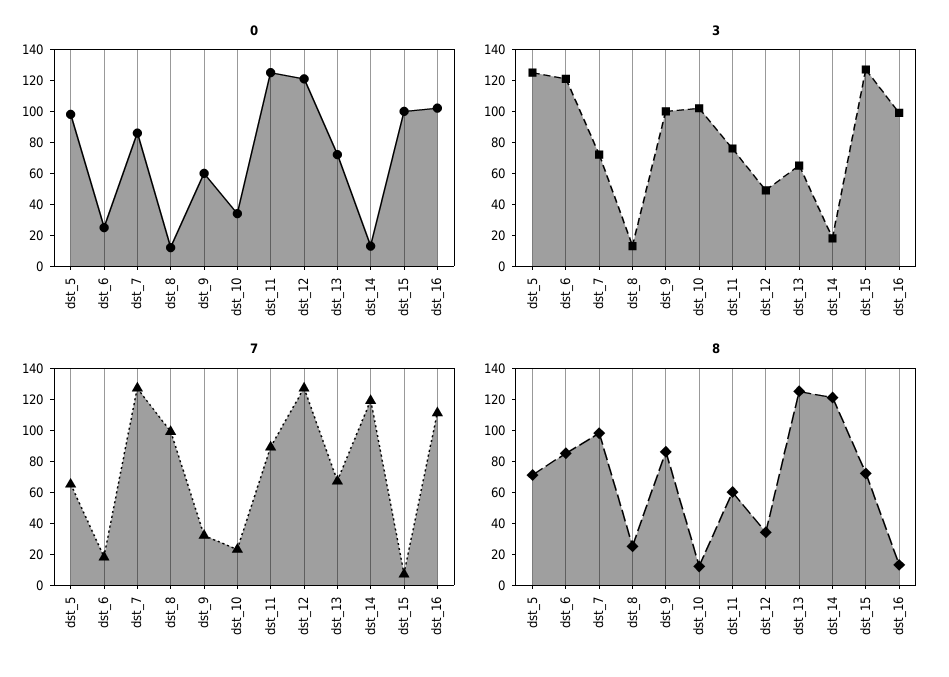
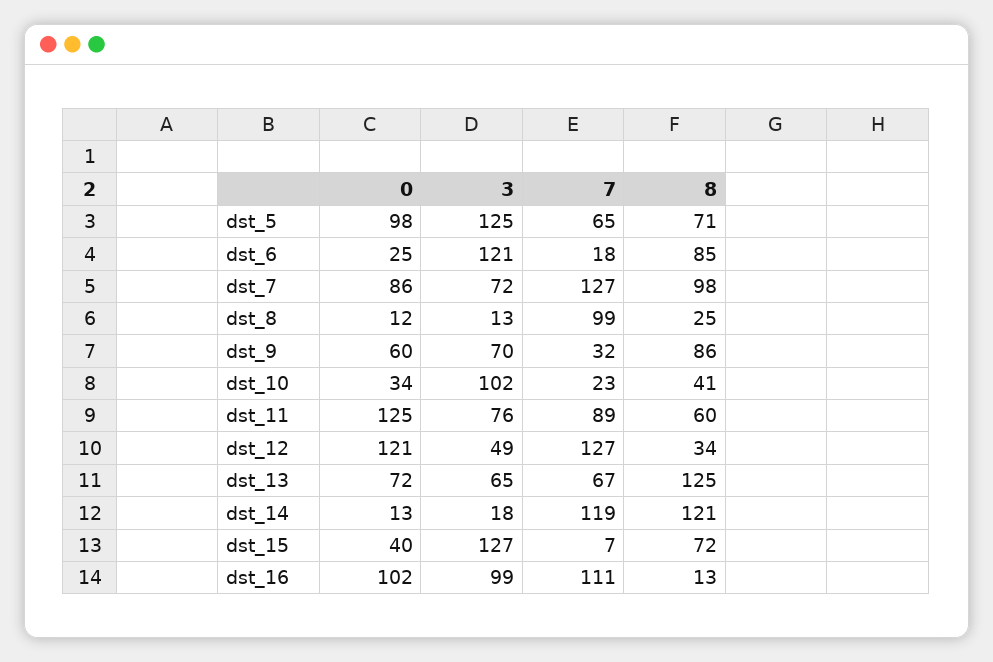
  {
    "0": {
      "dst_5": 98,
      "dst_6": 25,
      "dst_7": 86,
      "dst_8": 12,
      "dst_9": 60,
      "dst_10": 34,
      "dst_11": 125,
      "dst_12": 121,
      "dst_13": 72,
      "dst_14": 13,
-     "dst_15": 100,
+     "dst_15": 40,
      "dst_16": 102
    },
    "3": {
      "dst_5": 125,
      "dst_6": 121,
      "dst_7": 72,
      "dst_8": 13,
-     "dst_9": 100,
+     "dst_9": 70,
      "dst_10": 102,
      "dst_11": 76,
      "dst_12": 49,
      "dst_13": 65,
      "dst_14": 18,
      "dst_15": 127,
      "dst_16": 99
    },
    "7": {
      "dst_5": 65,
      "dst_6": 18,
      "dst_7": 127,
      "dst_8": 99,
      "dst_9": 32,
      "dst_10": 23,
      "dst_11": 89,
      "dst_12": 127,
      "dst_13": 67,
      "dst_14": 119,
      "dst_15": 7,
      "dst_16": 111
    },
    "8": {
      "dst_5": 71,
      "dst_6": 85,
      "dst_7": 98,
      "dst_8": 25,
      "dst_9": 86,
-     "dst_10": 10,
+     "dst_10": 41,
      "dst_11": 60,
      "dst_12": 34,
      "dst_13": 125,
      "dst_14": 121,
      "dst_15": 72,
      "dst_16": 13
    }
  }

